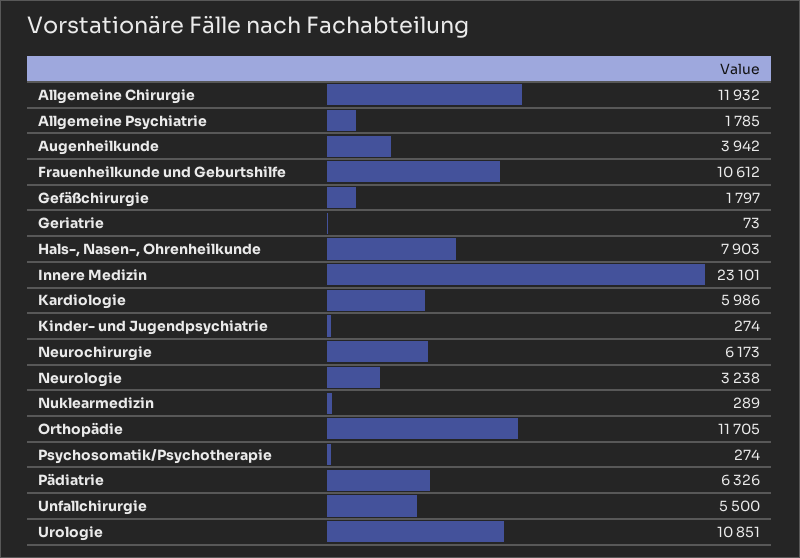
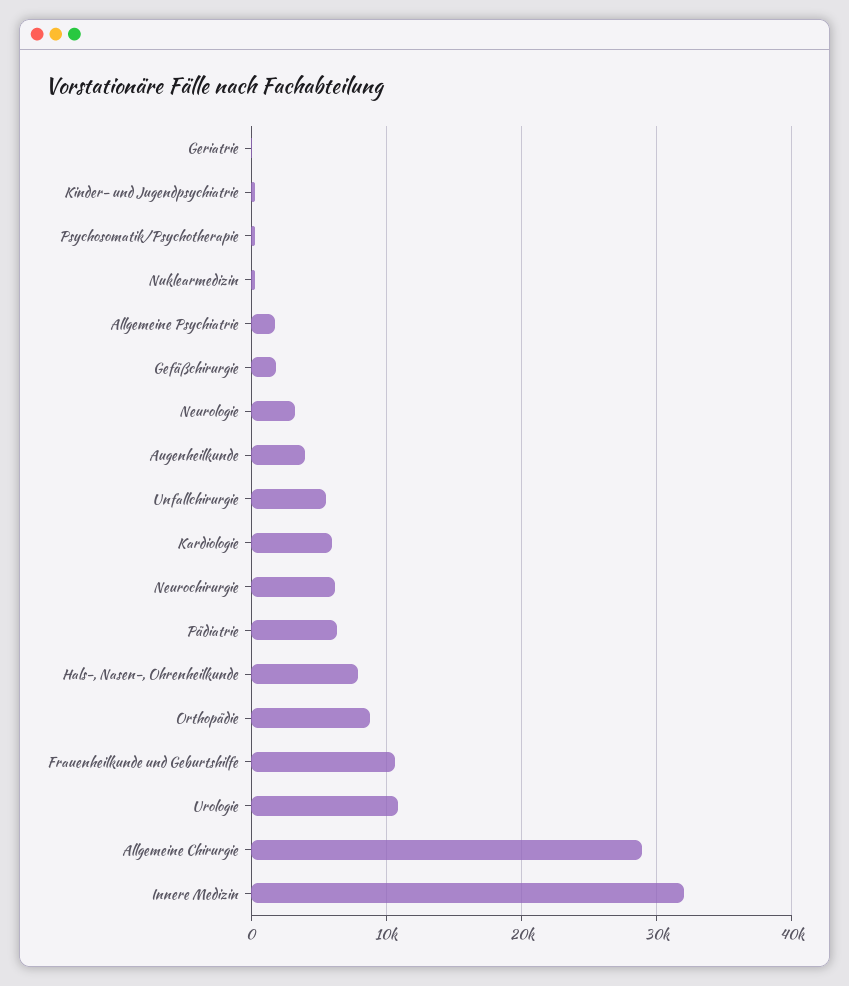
  {
-   "Allgemeine Chirurgie": 11932,
+   "Allgemeine Chirurgie": 29000,
    "Allgemeine Psychiatrie": 1785,
    "Augenheilkunde": 3942,
    "Frauenheilkunde und Geburtshilfe": 10612,
    "Gefäßchirurgie": 1797,
    "Geriatrie": 73,
    "Hals-, Nasen-, Ohrenheilkunde": 7903,
-   "Innere Medizin": 23101,
+   "Innere Medizin": 32000,
    "Kardiologie": 5986,
    "Kinder- und Jugendpsychiatrie": 274,
    "Neurochirurgie": 6173,
    "Neurologie": 3238,
    "Nuklearmedizin": 289,
-   "Orthopädie": 11705,
+   "Orthopädie": 9000,
    "Psychosomatik/Psychotherapie": 274,
    "Pädiatrie": 6326,
    "Unfallchirurgie": 5500,
    "Urologie": 10851
  }

